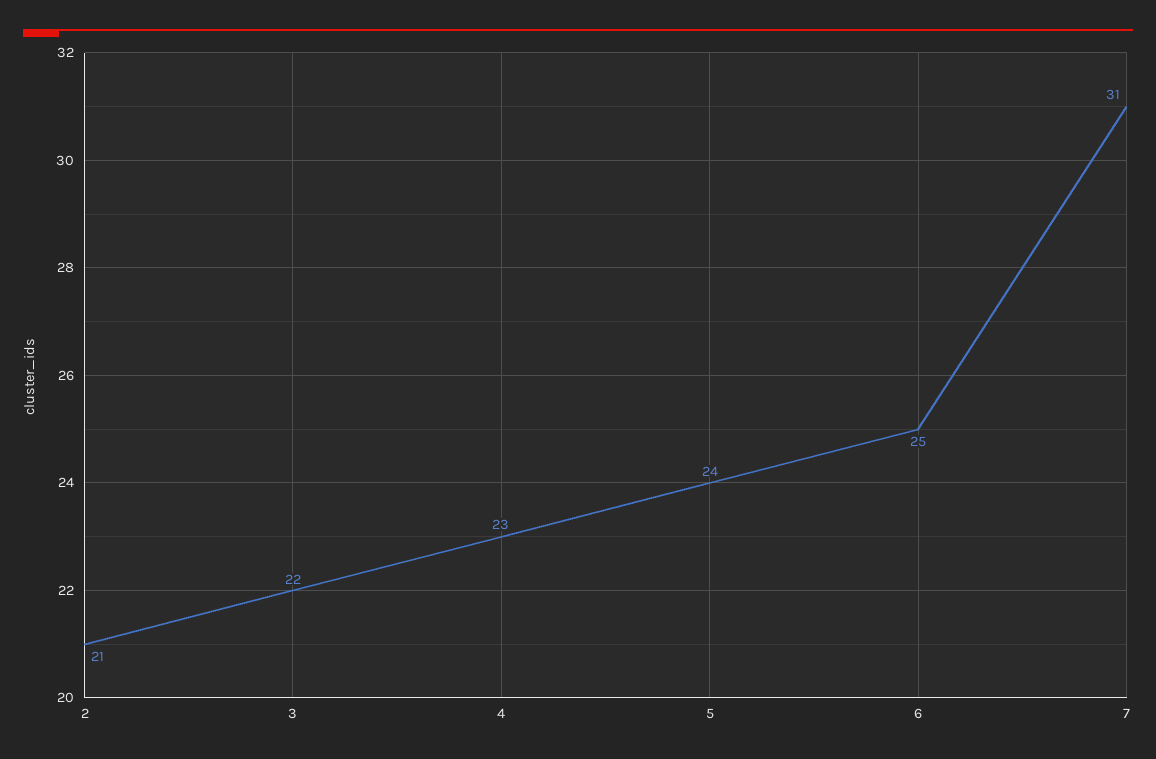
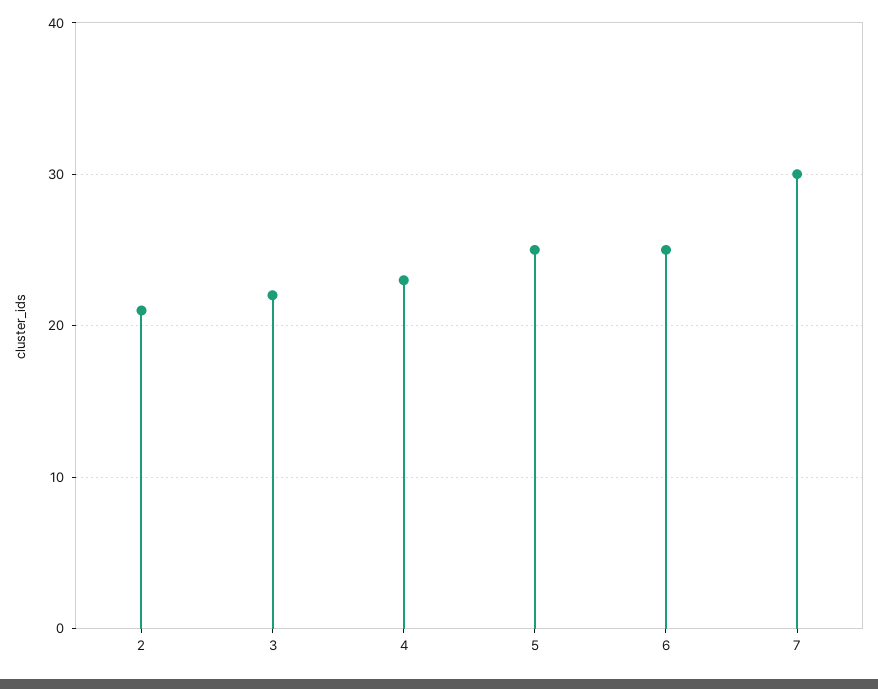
  {
    "2": 21,
    "3": 22,
    "4": 23,
-   "5": 24,
+   "5": 25,
    "6": 25,
-   "7": 31
+   "7": 30
  }

